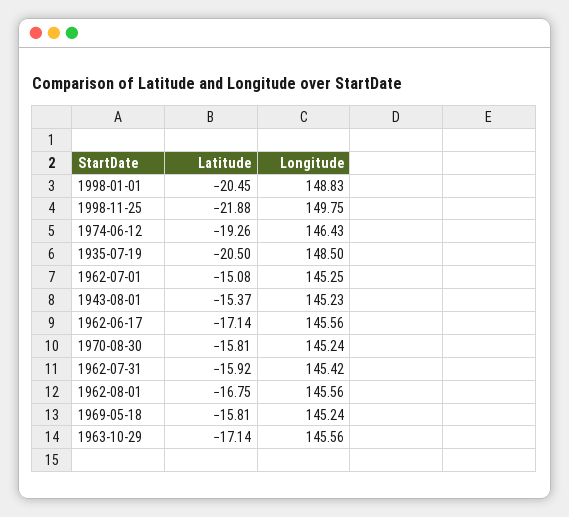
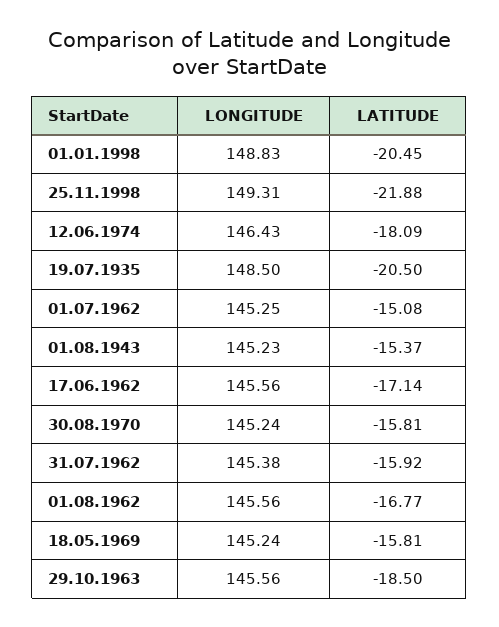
  {
    "Latitude": {
      "1998-01-01": -20.45,
      "1998-11-25": -21.88,
-     "1974-06-12": -19.26,
+     "1974-06-12": -18.09,
      "1935-07-19": -20.5,
      "1962-07-01": -15.08,
      "1943-08-01": -15.37,
      "1962-06-17": -17.14,
      "1970-08-30": -15.81,
      "1962-07-31": -15.92,
-     "1962-08-01": -16.75,
+     "1962-08-01": -16.77,
      "1969-05-18": -15.81,
-     "1963-10-29": -17.14
+     "1963-10-29": -18.5
    },
    "Longitude": {
      "1998-01-01": 148.83,
-     "1998-11-25": 149.75,
+     "1998-11-25": 149.31,
      "1974-06-12": 146.43,
      "1935-07-19": 148.5,
      "1962-07-01": 145.25,
      "1943-08-01": 145.23,
      "1962-06-17": 145.56,
      "1970-08-30": 145.24,
-     "1962-07-31": 145.42,
+     "1962-07-31": 145.38,
      "1962-08-01": 145.56,
      "1969-05-18": 145.24,
      "1963-10-29": 145.56
    }
  }

